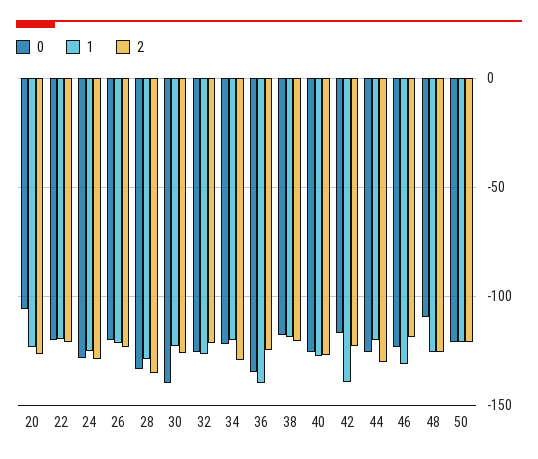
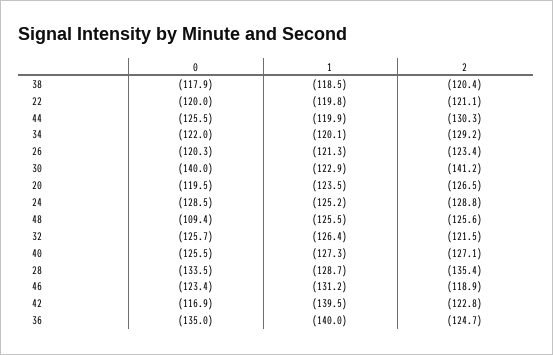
  {
    "0": {
-     "20": -105,
+     "20": -119.5,
      "22": -120,
      "24": -128.5,
      "26": -120.3,
      "28": -133.5,
      "30": -140,
      "32": -125.7,
      "34": -122,
      "36": -135,
      "38": -117.9,
      "40": -125.5,
      "42": -116.9,
      "44": -125.5,
      "46": -123.4,
-     "48": -109.4,
+     "48": -109.4
-     "50": -120
    },
    "1": {
      "20": -123.5,
      "22": -119.8,
      "24": -125.2,
      "26": -121.3,
      "28": -128.7,
      "30": -122.9,
      "32": -126.4,
      "34": -120.1,
      "36": -140,
      "38": -118.5,
      "40": -127.3,
      "42": -139.5,
      "44": -119.9,
      "46": -131.2,
-     "48": -125.5,
+     "48": -125.5
-     "50": -120
    },
    "2": {
      "20": -126.5,
      "22": -121.1,
      "24": -128.8,
      "26": -123.4,
      "28": -135.4,
-     "30": -125,
+     "30": -141.2,
      "32": -121.5,
      "34": -129.2,
      "36": -124.7,
      "38": -120.4,
      "40": -127.1,
      "42": -122.8,
      "44": -130.3,
      "46": -118.9,
-     "48": -125.6,
+     "48": -125.6
-     "50": -120
    }
  }

